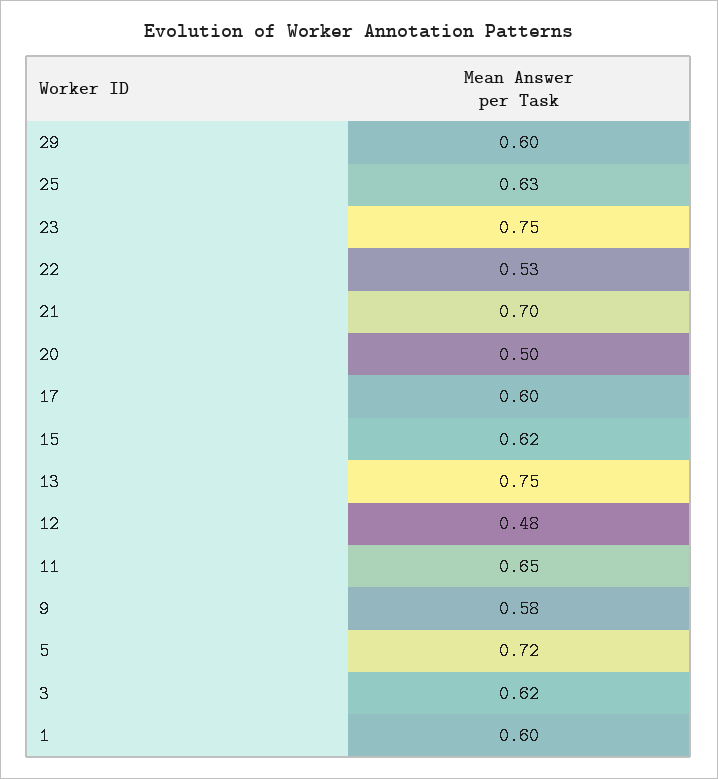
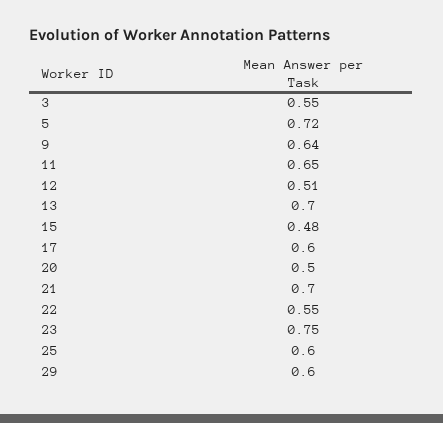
  {
    "29": 0.6,
-   "25": 0.63,
+   "25": 0.6,
    "23": 0.75,
-   "22": 0.53,
+   "22": 0.55,
    "21": 0.7,
    "20": 0.5,
    "17": 0.6,
-   "15": 0.62,
+   "15": 0.48,
-   "13": 0.75,
+   "13": 0.7,
-   "12": 0.48,
+   "12": 0.51,
    "11": 0.65,
-   "9": 0.58,
+   "9": 0.64,
    "5": 0.72,
-   "3": 0.62,
+   "3": 0.55
-   "1": 0.6
  }

